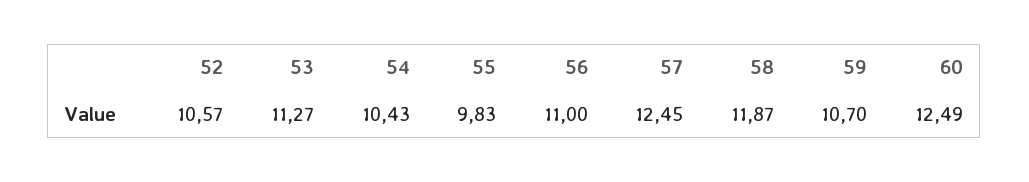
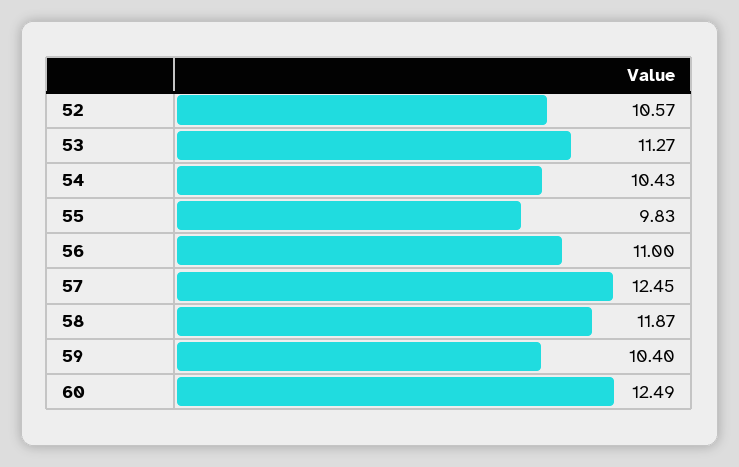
  {
    "52": 10.57,
    "53": 11.27,
    "54": 10.43,
    "55": 9.83,
    "56": 11,
    "57": 12.45,
    "58": 11.87,
-   "59": 10.7,
+   "59": 10.4,
    "60": 12.49
  }

